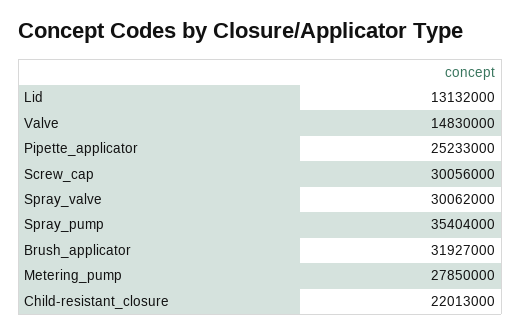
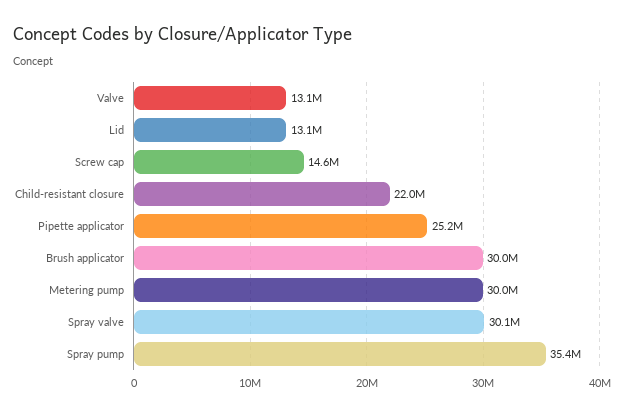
  {
    "Lid": 13132000,
-   "Valve": 14830000,
+   "Valve": 13100000,
    "Pipette_applicator": 25233000,
-   "Screw_cap": 30056000,
+   "Screw_cap": 14600000,
    "Spray_valve": 30062000,
    "Spray_pump": 35404000,
-   "Brush_applicator": 31927000,
+   "Brush_applicator": 30000000,
-   "Metering_pump": 27850000,
+   "Metering_pump": 30000000,
    "Child-resistant_closure": 22013000
  }

